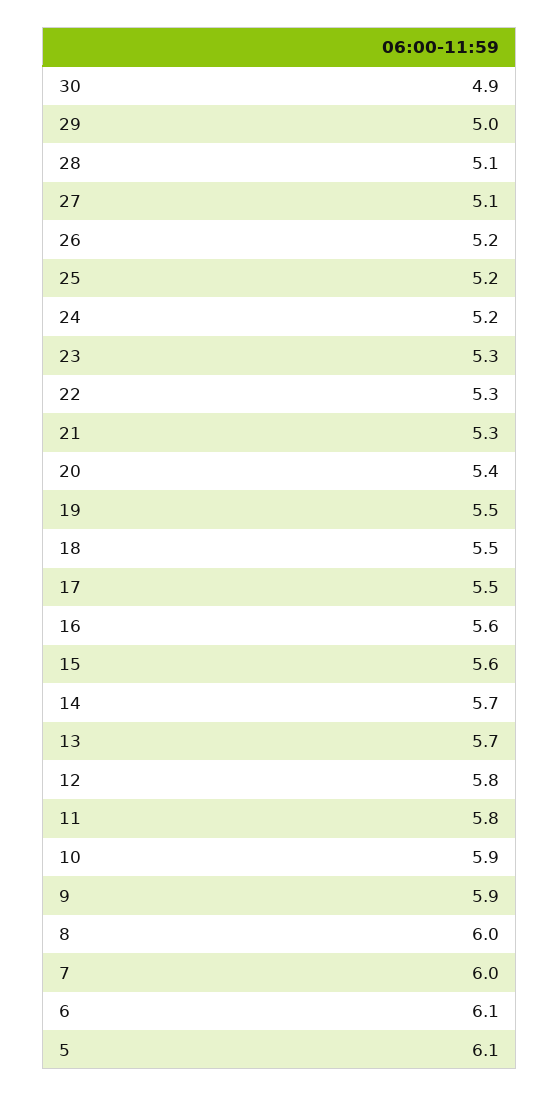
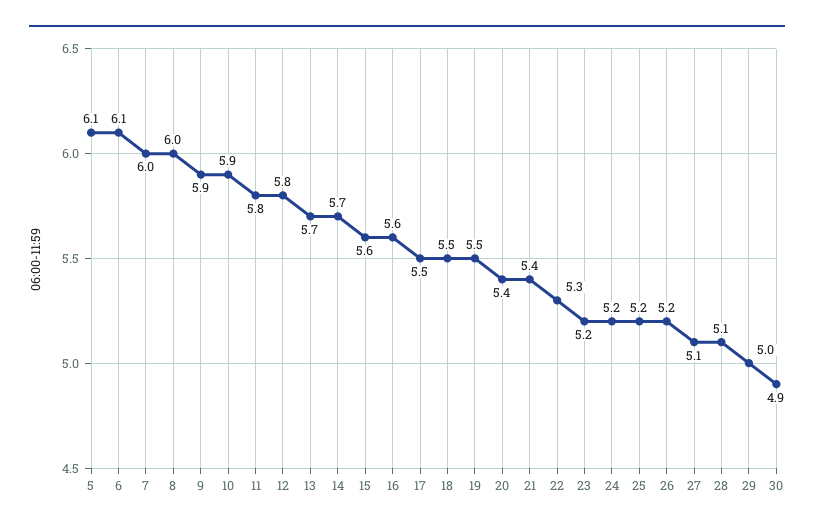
  {
    "30": 4.9,
    "29": 5,
    "28": 5.1,
    "27": 5.1,
    "26": 5.2,
    "25": 5.2,
    "24": 5.2,
-   "23": 5.3,
+   "23": 5.2,
    "22": 5.3,
-   "21": 5.3,
+   "21": 5.4,
    "20": 5.4,
    "19": 5.5,
    "18": 5.5,
    "17": 5.5,
    "16": 5.6,
    "15": 5.6,
    "14": 5.7,
    "13": 5.7,
    "12": 5.8,
    "11": 5.8,
    "10": 5.9,
    "9": 5.9,
    "8": 6,
    "7": 6,
    "6": 6.1,
    "5": 6.1
  }

